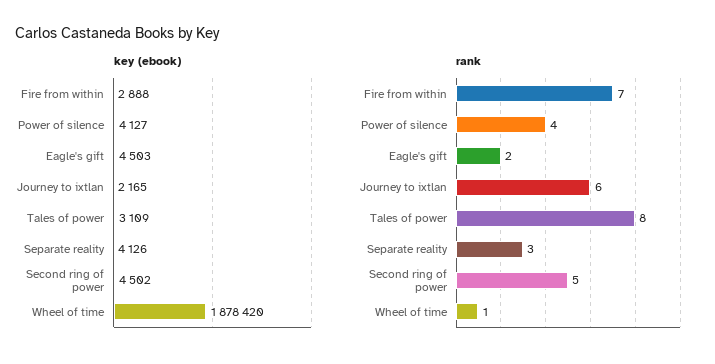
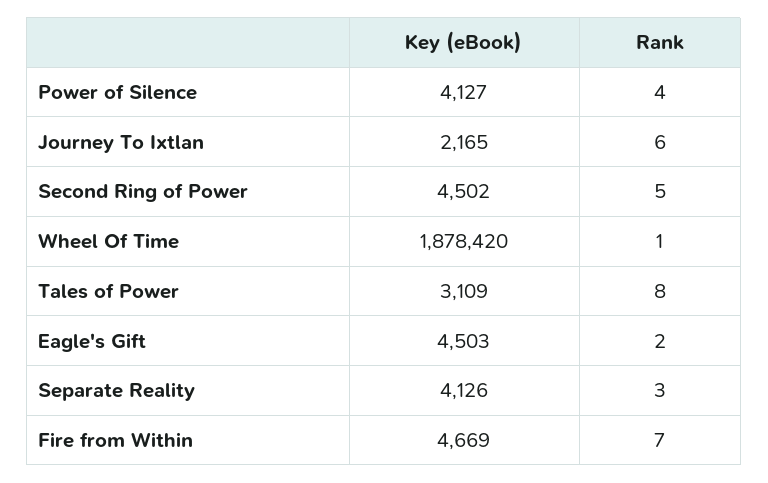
  {
    "key (ebook)": {
-     "Fire from within": 2888,
+     "Fire from within": 4669,
      "Power of silence": 4127,
      "Eagle's gift": 4503,
      "Journey to ixtlan": 2165,
      "Tales of power": 3109,
      "Separate reality": 4126,
      "Second ring of power": 4502,
      "Wheel of time": 1878420
    },
    "rank": {
      "Fire from within": 7,
      "Power of silence": 4,
      "Eagle's gift": 2,
      "Journey to ixtlan": 6,
      "Tales of power": 8,
      "Separate reality": 3,
      "Second ring of power": 5,
      "Wheel of time": 1
    }
  }

